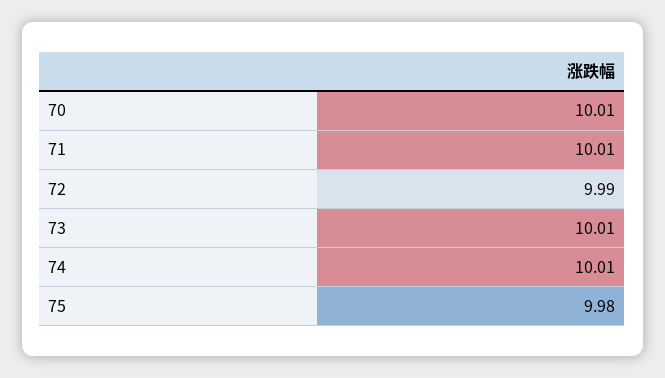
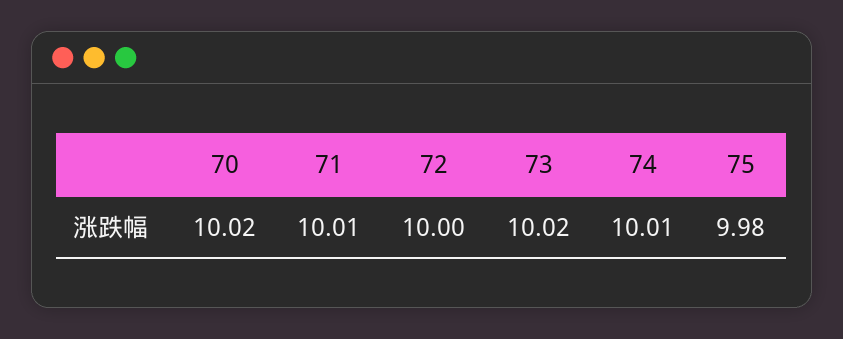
  {
-   "70": 10.01,
+   "70": 10.02,
    "71": 10.01,
-   "72": 9.99,
+   "72": 10,
-   "73": 10.01,
+   "73": 10.02,
    "74": 10.01,
    "75": 9.98
  }

